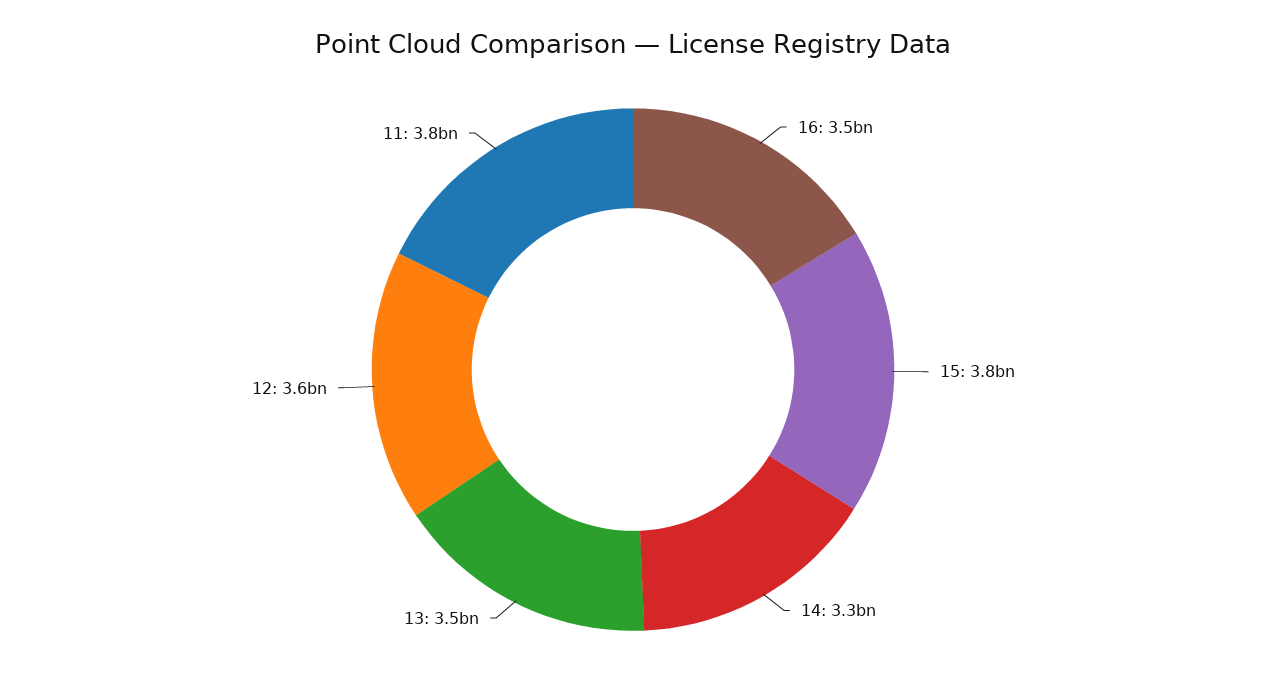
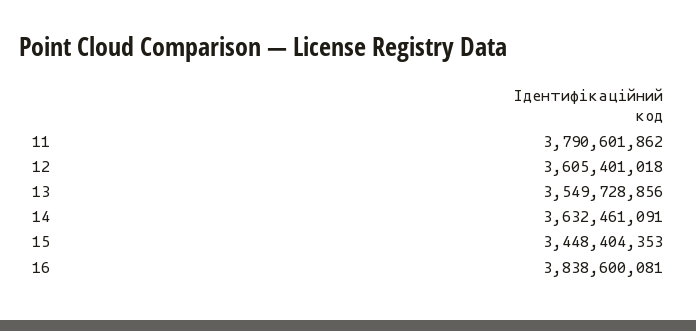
  {
-   "16": 3500000000,
+   "16": 3838600081,
-   "15": 3800000000,
+   "15": 3448404353,
-   "14": 3300000000,
+   "14": 3632461091,
    "13": 3549728856,
    "12": 3605401018,
    "11": 3790601862
  }

